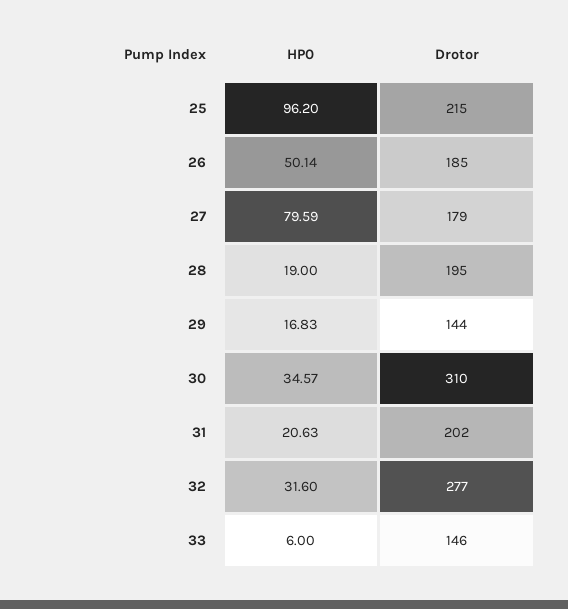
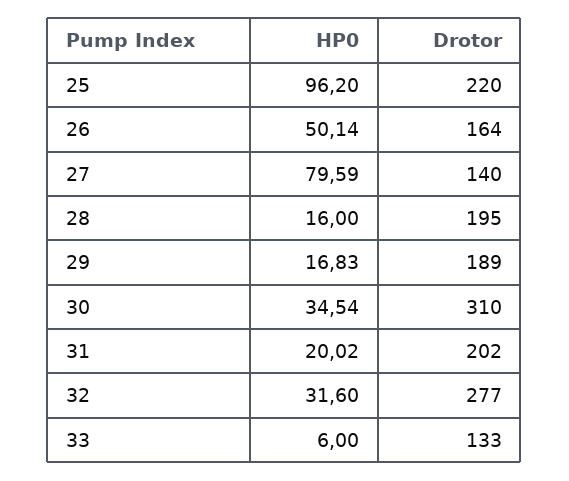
  {
    "HP0": {
      "25": 96.2,
      "26": 50.14,
      "27": 79.59,
-     "28": 19,
+     "28": 16,
      "29": 16.83,
-     "30": 34.57,
+     "30": 34.54,
-     "31": 20.63,
+     "31": 20.02,
      "32": 31.6,
      "33": 6
    },
    "Drotor": {
-     "25": 215,
+     "25": 220,
-     "26": 185,
+     "26": 164,
-     "27": 179,
+     "27": 140,
      "28": 195,
-     "29": 144,
+     "29": 189,
      "30": 310,
      "31": 202,
      "32": 277,
-     "33": 146
+     "33": 133
    }
  }

